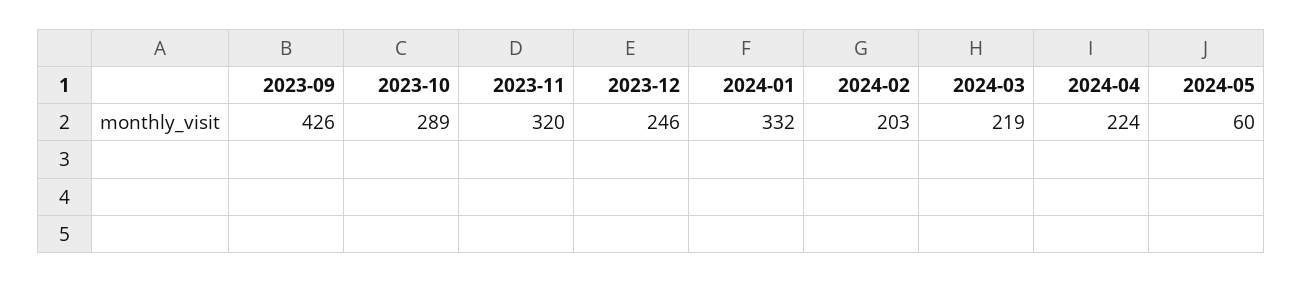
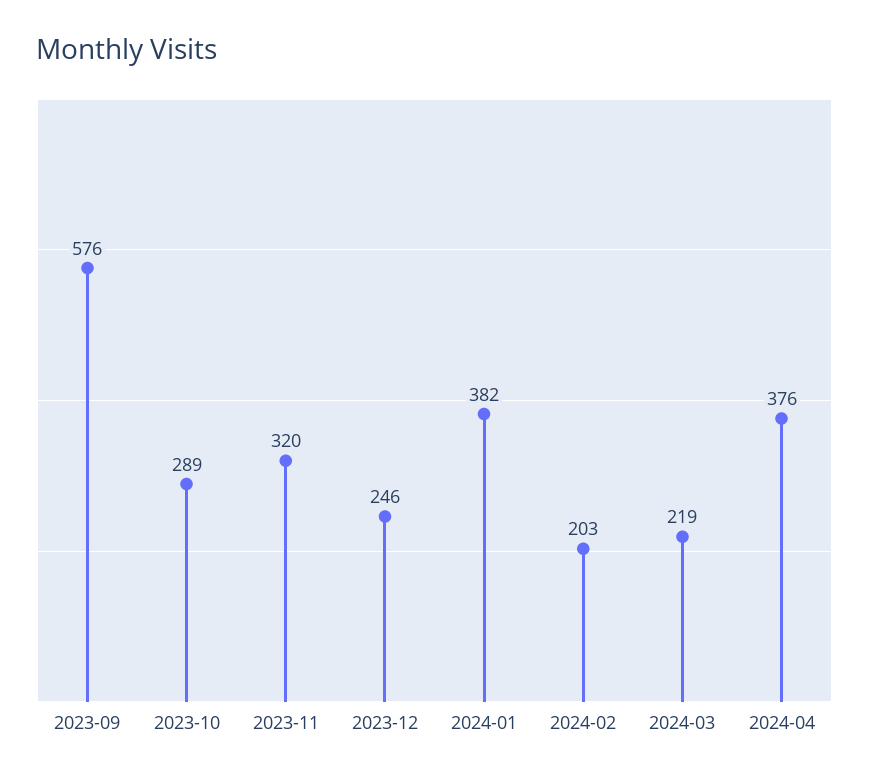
  {
-   "2023-09": 426,
+   "2023-09": 576,
    "2023-10": 289,
    "2023-11": 320,
    "2023-12": 246,
-   "2024-01": 332,
+   "2024-01": 382,
    "2024-02": 203,
    "2024-03": 219,
-   "2024-04": 224,
+   "2024-04": 376
-   "2024-05": 60
  }

